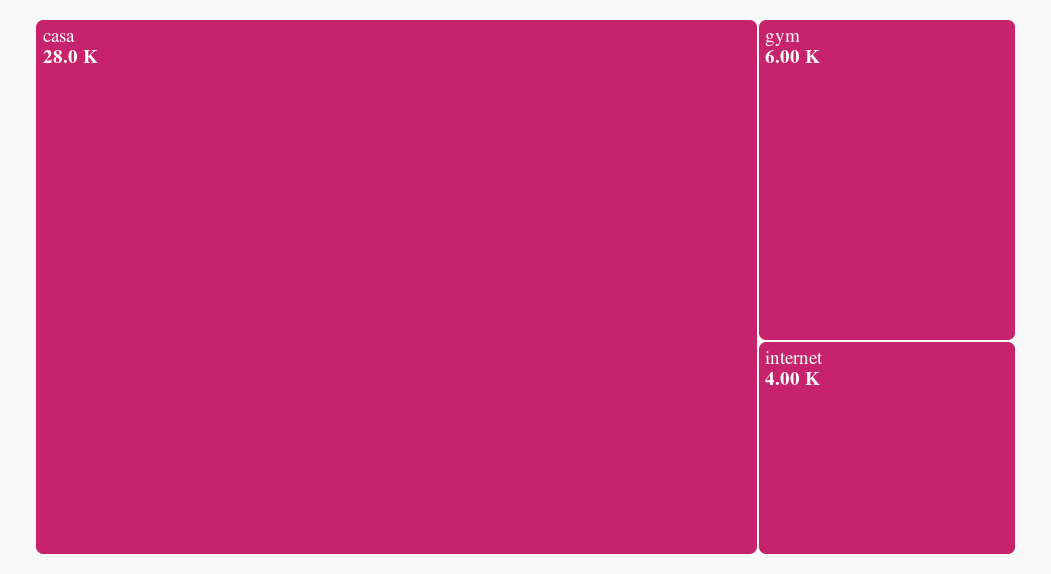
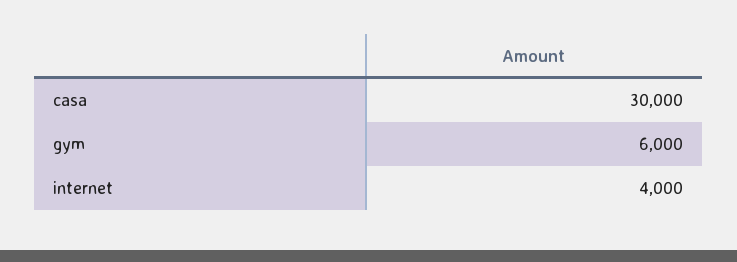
  {
-   "casa": 28000,
+   "casa": 30000,
    "gym": 6000,
    "internet": 4000
  }

